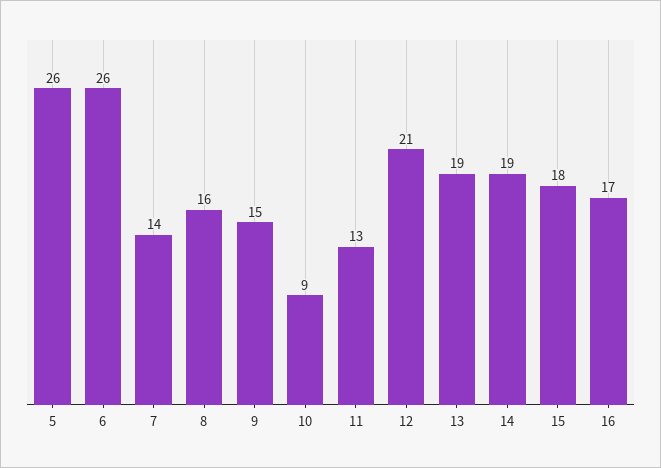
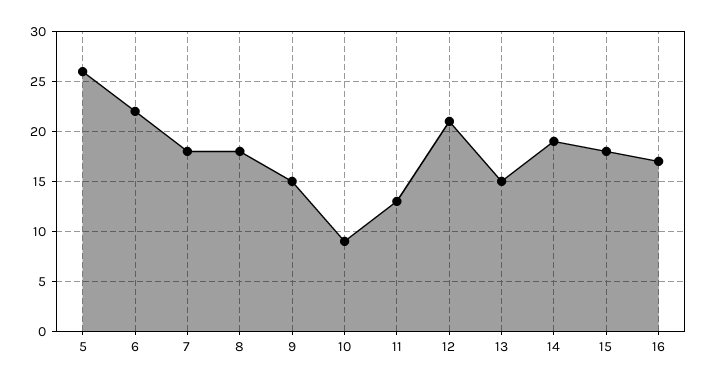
  {
    "5": 26,
-   "6": 26,
+   "6": 22,
-   "7": 14,
+   "7": 18,
-   "8": 16,
+   "8": 18,
    "9": 15,
    "10": 9,
    "11": 13,
    "12": 21,
-   "13": 19,
+   "13": 15,
    "14": 19,
    "15": 18,
    "16": 17
  }

